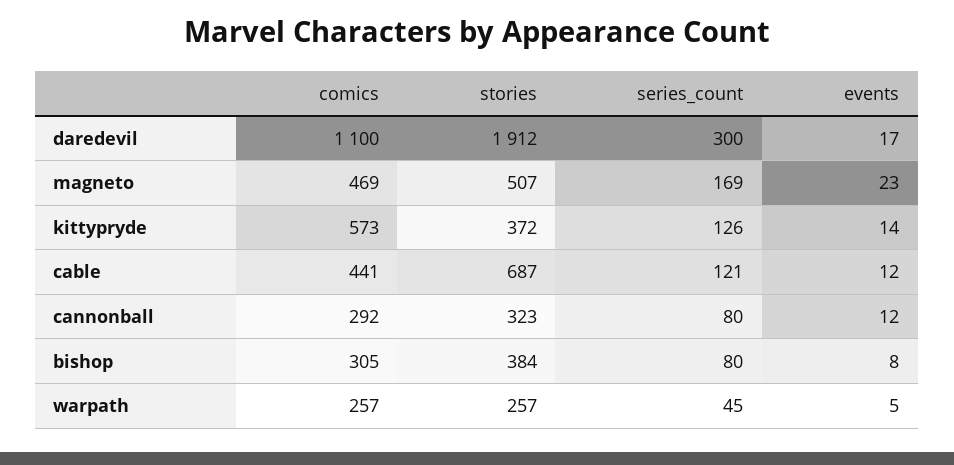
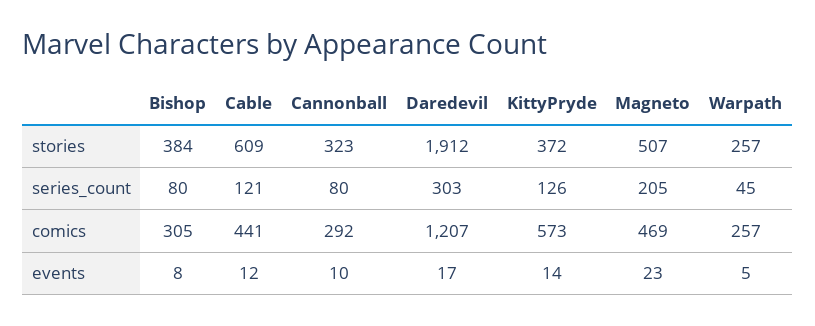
  {
    "comics": {
-     "daredevil": 1100,
+     "daredevil": 1207,
      "magneto": 469,
      "kittypryde": 573,
      "cable": 441,
      "cannonball": 292,
      "bishop": 305,
      "warpath": 257
    },
    "stories": {
      "daredevil": 1912,
      "magneto": 507,
      "kittypryde": 372,
-     "cable": 687,
+     "cable": 609,
      "cannonball": 323,
      "bishop": 384,
      "warpath": 257
    },
    "series_count": {
-     "daredevil": 300,
+     "daredevil": 303,
-     "magneto": 169,
+     "magneto": 205,
      "kittypryde": 126,
      "cable": 121,
      "cannonball": 80,
      "bishop": 80,
      "warpath": 45
    },
    "events": {
      "daredevil": 17,
      "magneto": 23,
      "kittypryde": 14,
      "cable": 12,
-     "cannonball": 12,
+     "cannonball": 10,
      "bishop": 8,
      "warpath": 5
    }
  }

